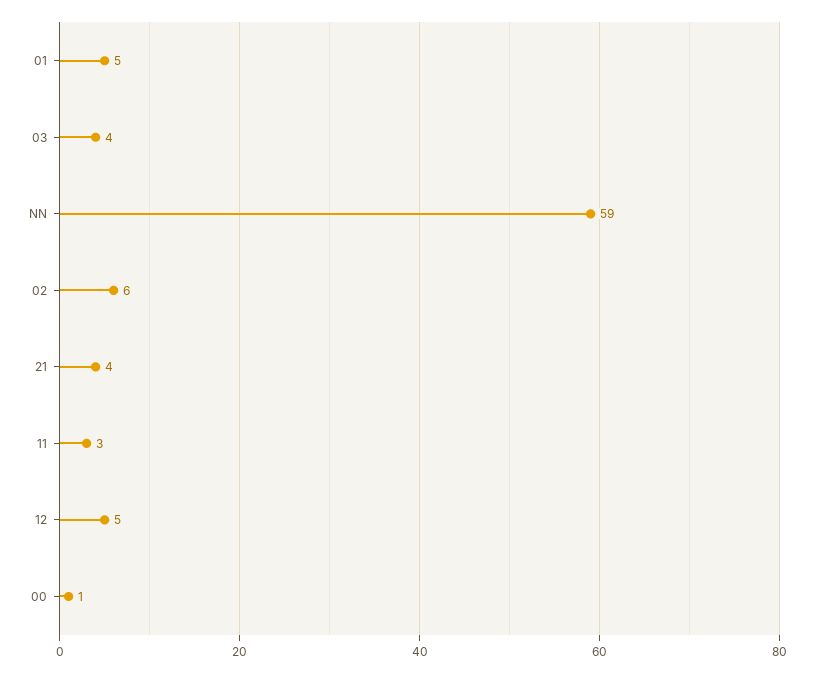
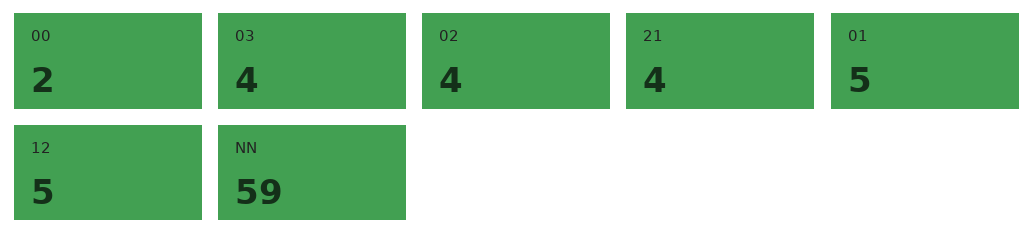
  {
    "01": 5,
    "03": 4,
    "NN": 59,
-   "02": 6,
+   "02": 4,
    "21": 4,
-   "11": 3,
    "12": 5,
-   "00": 1
+   "00": 2
  }

